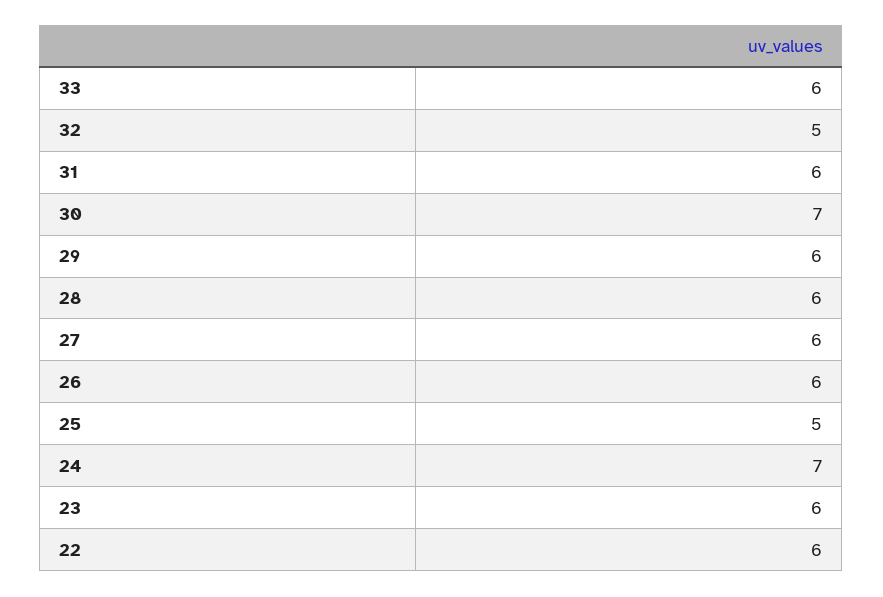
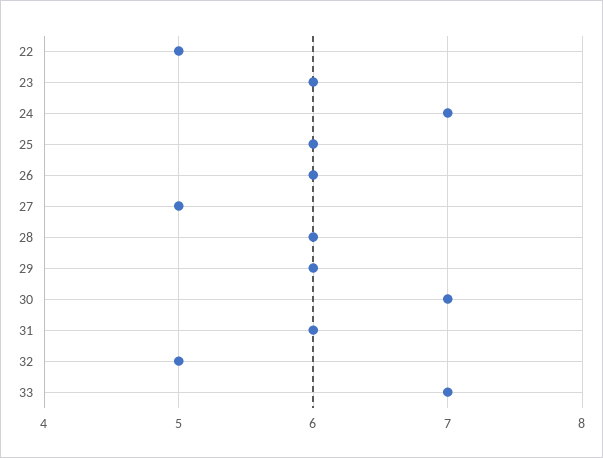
  {
-   "33": 6,
+   "33": 7,
    "32": 5,
    "31": 6,
    "30": 7,
    "29": 6,
    "28": 6,
-   "27": 6,
+   "27": 5,
    "26": 6,
-   "25": 5,
+   "25": 6,
    "24": 7,
    "23": 6,
-   "22": 6
+   "22": 5
  }

